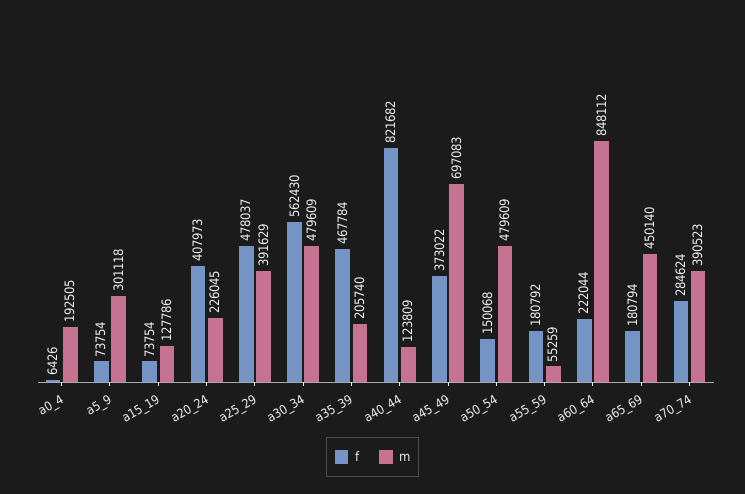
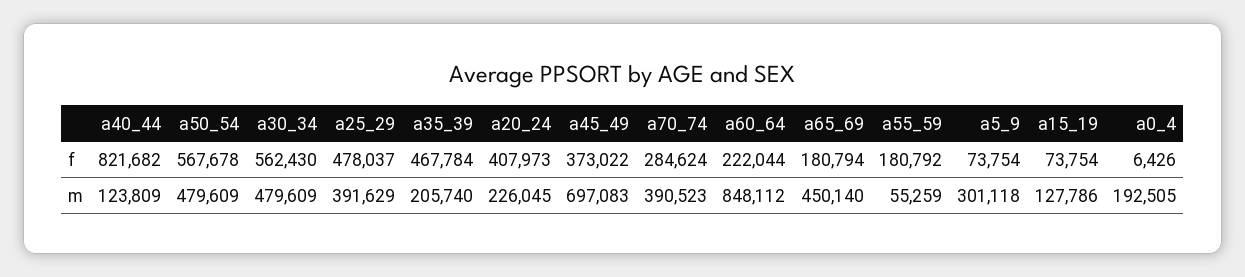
  {
    "f": {
      "a0_4": 6426,
      "a5_9": 73754,
      "a15_19": 73754,
      "a20_24": 407973,
      "a25_29": 478037,
      "a30_34": 562430,
      "a35_39": 467784,
      "a40_44": 821682,
      "a45_49": 373022,
-     "a50_54": 150068,
+     "a50_54": 567678,
      "a55_59": 180792,
      "a60_64": 222044,
      "a65_69": 180794,
      "a70_74": 284624
    },
    "m": {
      "a0_4": 192505,
      "a5_9": 301118,
      "a15_19": 127786,
      "a20_24": 226045,
      "a25_29": 391629,
      "a30_34": 479609,
      "a35_39": 205740,
      "a40_44": 123809,
      "a45_49": 697083,
      "a50_54": 479609,
      "a55_59": 55259,
      "a60_64": 848112,
      "a65_69": 450140,
      "a70_74": 390523
    }
  }

